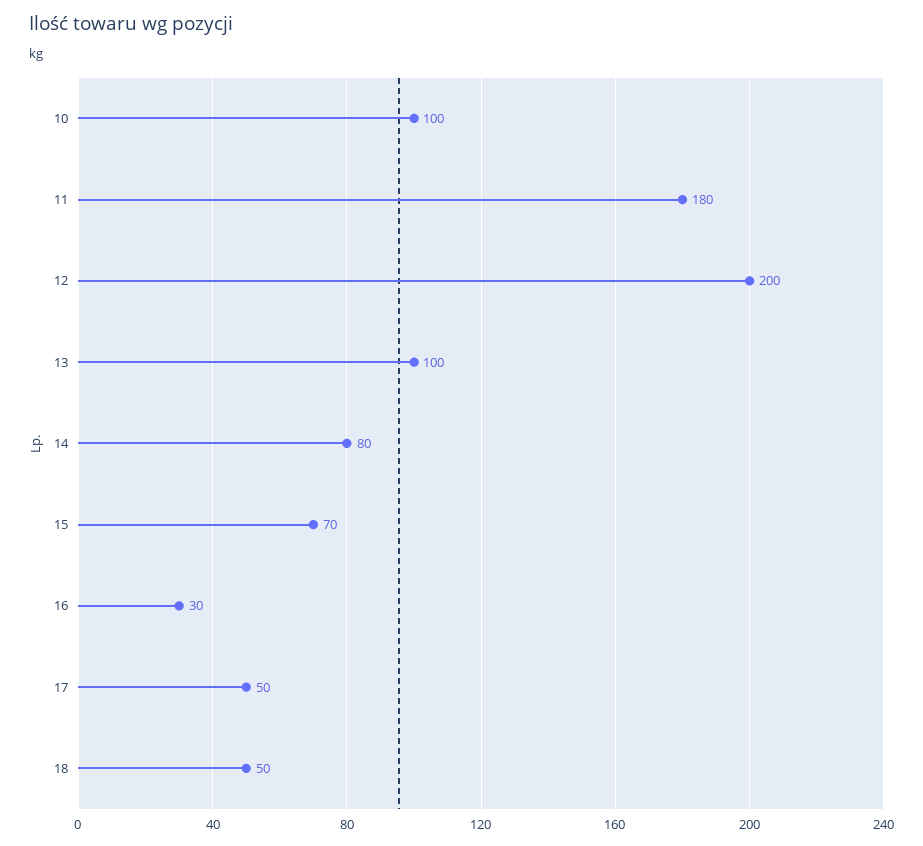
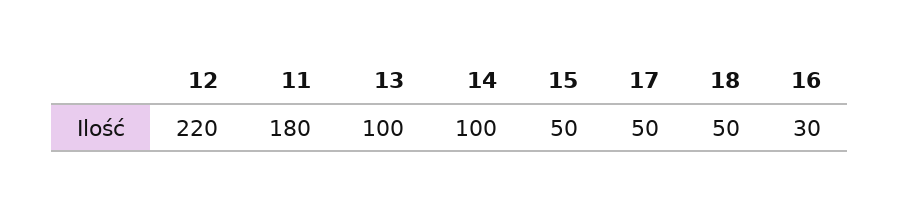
  {
-   "10": 100,
    "11": 180,
-   "12": 200,
+   "12": 220,
    "13": 100,
-   "14": 80,
+   "14": 100,
-   "15": 70,
+   "15": 50,
    "16": 30,
    "17": 50,
    "18": 50
  }

